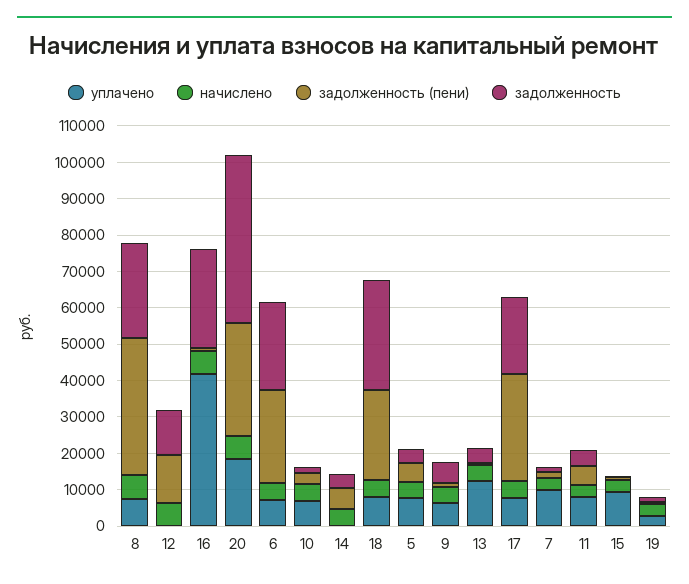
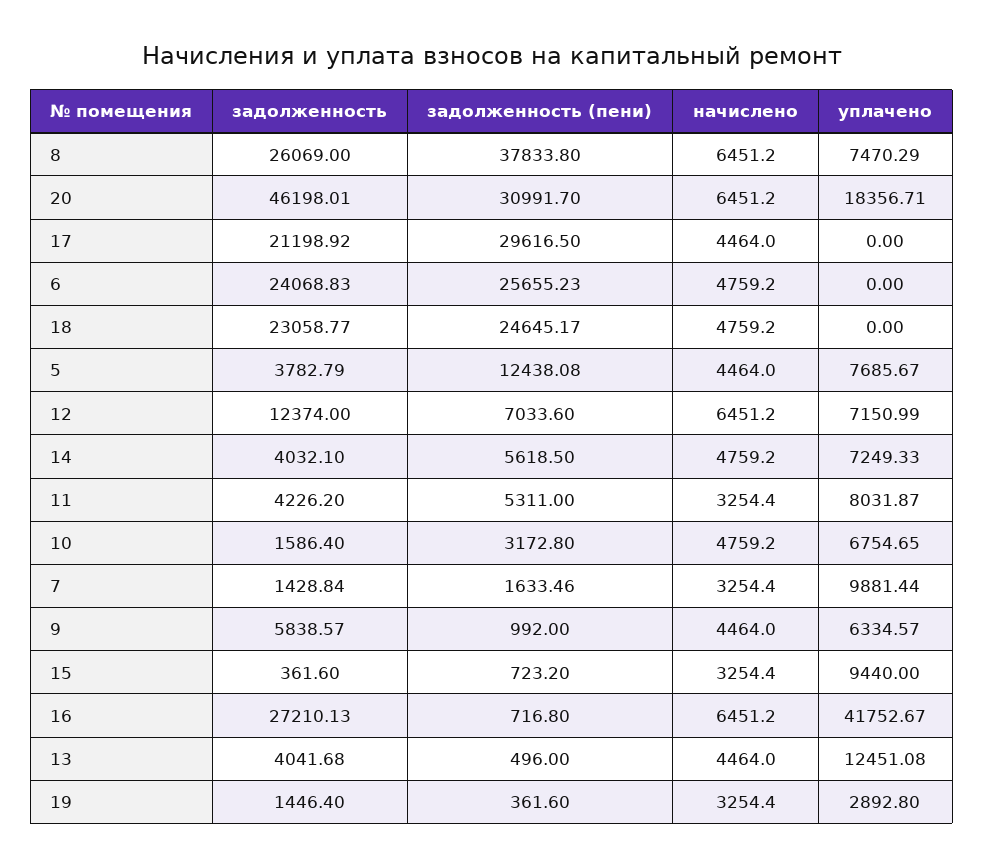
  {
    "уплачено": {
      "8": 7470.29,
-     "12": 0,
+     "12": 7150.99,
      "16": 41752.67,
      "20": 18356.71,
-     "6": 7500,
+     "6": 0,
      "10": 6754.65,
-     "14": 0,
+     "14": 7249.33,
-     "18": 7500,
+     "18": 0,
      "5": 7685.67,
      "9": 6334.57,
      "13": 12451.08,
-     "17": 7500,
+     "17": 0,
      "7": 9881.44,
      "11": 8031.87,
      "15": 9440,
      "19": 2892.8
    },
    "начислено": {
      "8": 6451.2,
      "12": 6451.2,
      "16": 6451.2,
      "20": 6451.2,
      "6": 4759.2,
      "10": 4759.2,
      "14": 4759.2,
      "18": 4759.2,
      "5": 4464,
      "9": 4464,
      "13": 4464,
      "17": 4464,
      "7": 3254.4,
      "11": 3254.4,
      "15": 3254.4,
      "19": 3254.4
    },
    "задолженность (пени)": {
      "8": 37833.8,
-     "12": 12500,
+     "12": 7033.6,
      "16": 716.8,
      "20": 30991.7,
      "6": 25655.23,
      "10": 3172.8,
      "14": 5618.5,
      "18": 24645.17,
-     "5": 5000,
+     "5": 12438.08,
      "9": 992,
      "13": 496,
      "17": 29616.5,
      "7": 1633.46,
      "11": 5311,
      "15": 723.2,
      "19": 361.6
    },
    "задолженность": {
      "8": 26069,
      "12": 12374,
      "16": 27210.13,
      "20": 46198.01,
      "6": 24068.83,
      "10": 1586.4,
      "14": 4032.1,
-     "18": 30000,
+     "18": 23058.77,
      "5": 3782.79,
      "9": 5838.57,
      "13": 4041.68,
      "17": 21198.92,
      "7": 1428.84,
      "11": 4226.2,
      "15": 361.6,
      "19": 1446.4
    }
  }

